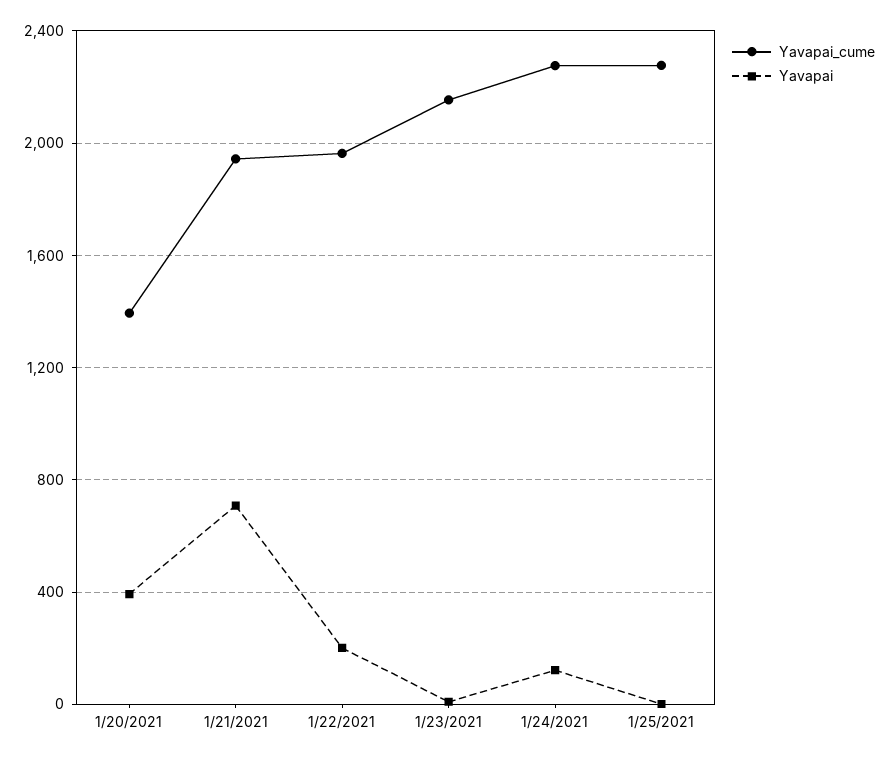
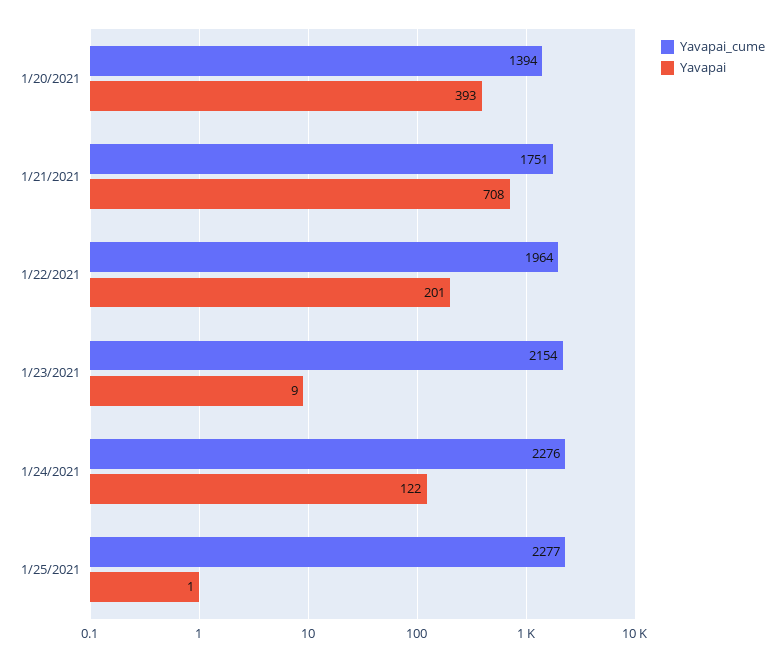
  {
    "Yavapai_cume": {
      "1/20/2021": 1394,
-     "1/21/2021": 1950,
+     "1/21/2021": 1751,
      "1/22/2021": 1964,
      "1/23/2021": 2154,
      "1/24/2021": 2276,
      "1/25/2021": 2277
    },
    "Yavapai": {
      "1/20/2021": 393,
      "1/21/2021": 708,
      "1/22/2021": 201,
      "1/23/2021": 9,
      "1/24/2021": 122,
      "1/25/2021": 1
    }
  }

